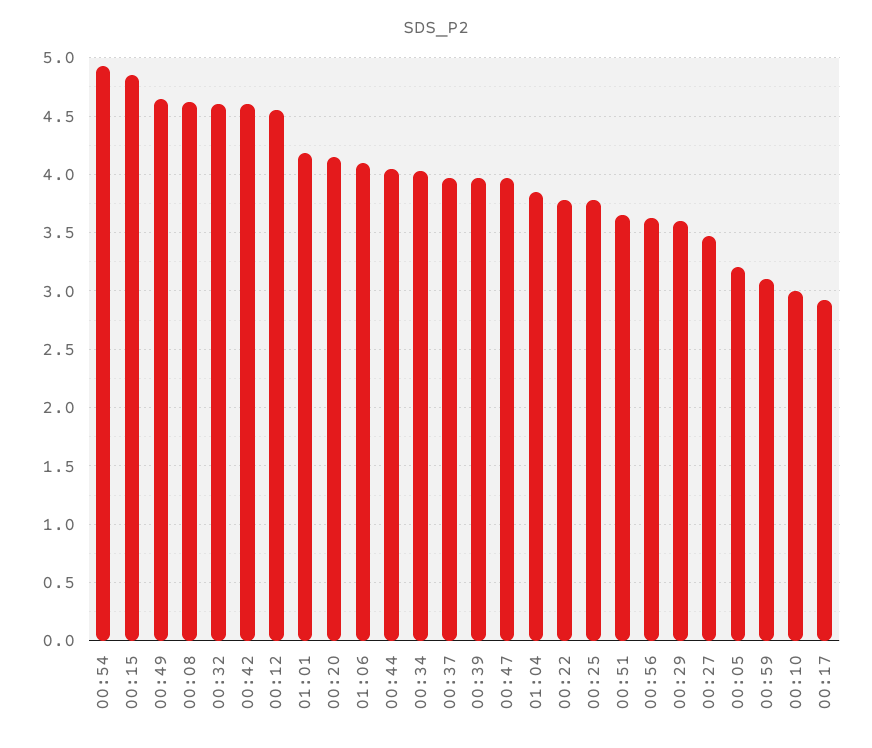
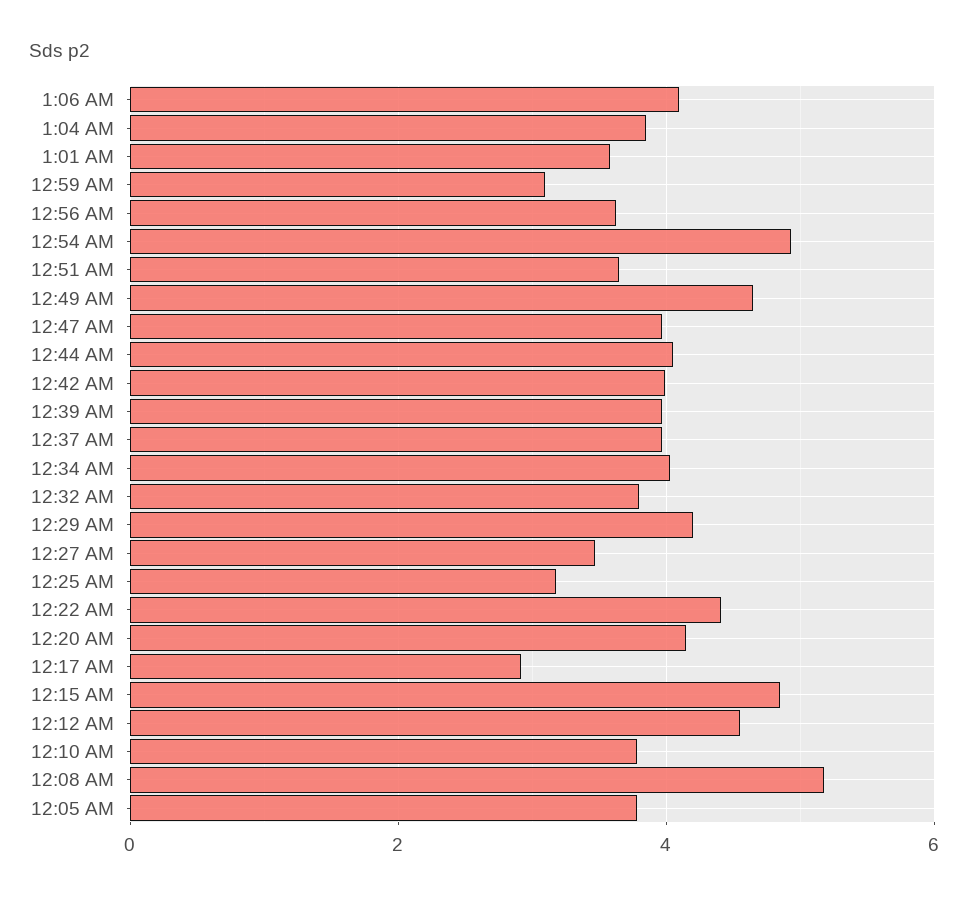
  {
    "00:54": 4.9,
    "00:15": 4.9,
    "00:49": 4.7,
-   "00:08": 4.6,
+   "00:08": 5.2,
-   "00:32": 4.6,
+   "00:32": 3.8,
-   "00:42": 4.6,
+   "00:42": 4,
    "00:12": 4.6,
-   "01:01": 4.2,
+   "01:01": 3.6,
    "00:20": 4.2,
    "01:06": 4.1,
    "00:44": 4.1,
    "00:34": 4,
    "00:37": 4,
    "00:39": 4,
    "00:47": 4,
    "01:04": 3.9,
-   "00:22": 3.8,
+   "00:22": 4.4,
-   "00:25": 3.8,
+   "00:25": 3.2,
    "00:51": 3.7,
    "00:56": 3.6,
-   "00:29": 3.6,
+   "00:29": 4.2,
    "00:27": 3.5,
-   "00:05": 3.2,
+   "00:05": 3.8,
    "00:59": 3.1,
-   "00:10": 3,
+   "00:10": 3.8,
    "00:17": 2.9
  }

